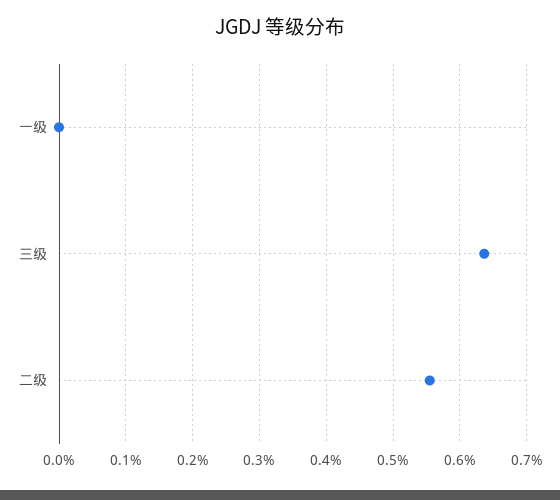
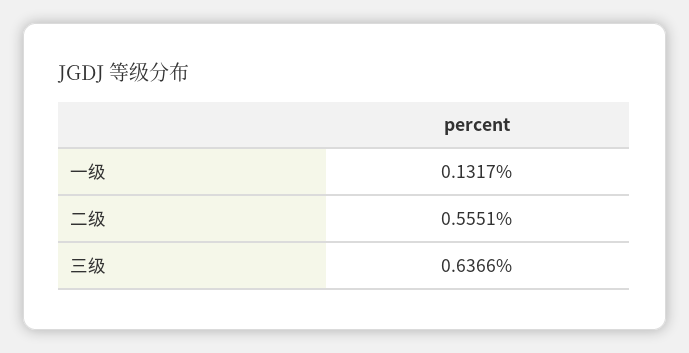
  {
-   "一级": 0,
+   "一级": 0.1317,
    "三级": 0.6366,
    "二级": 0.5551
  }

